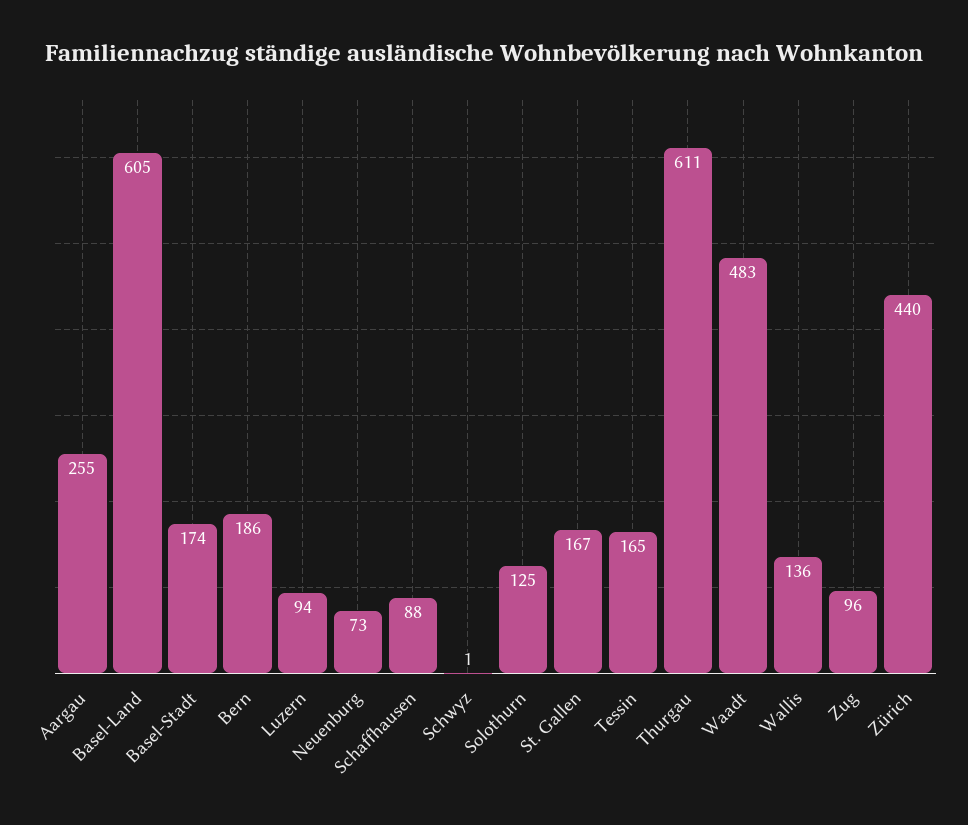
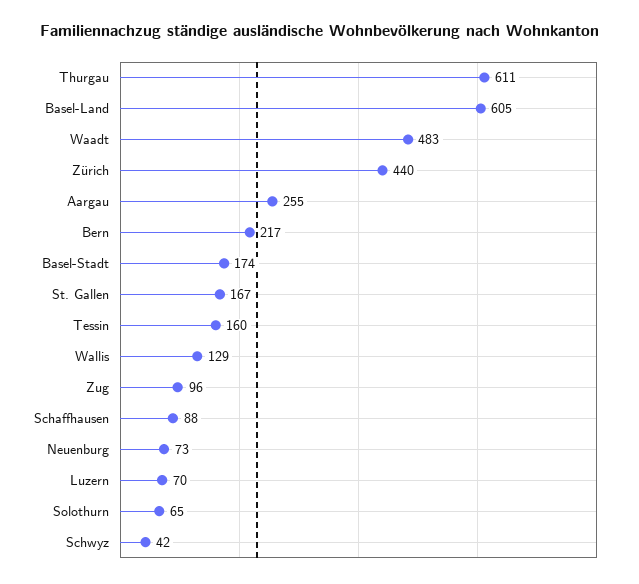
  {
    "Aargau": 255,
    "Basel-Land": 605,
    "Basel-Stadt": 174,
-   "Bern": 186,
+   "Bern": 217,
-   "Luzern": 94,
+   "Luzern": 70,
    "Neuenburg": 73,
    "Schaffhausen": 88,
-   "Schwyz": 1,
+   "Schwyz": 42,
-   "Solothurn": 125,
+   "Solothurn": 65,
    "St. Gallen": 167,
-   "Tessin": 165,
+   "Tessin": 160,
    "Thurgau": 611,
    "Waadt": 483,
-   "Wallis": 136,
+   "Wallis": 129,
    "Zug": 96,
    "Zürich": 440
  }

